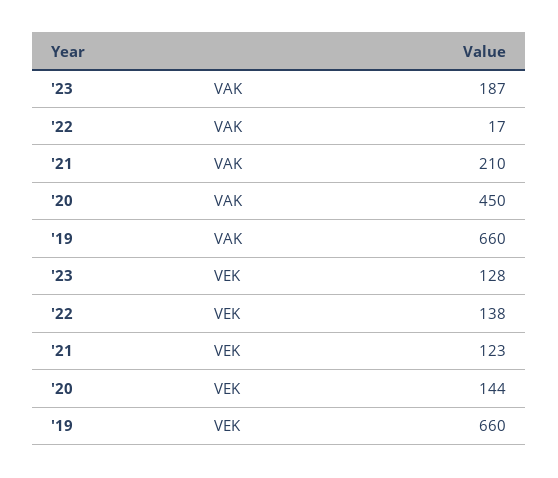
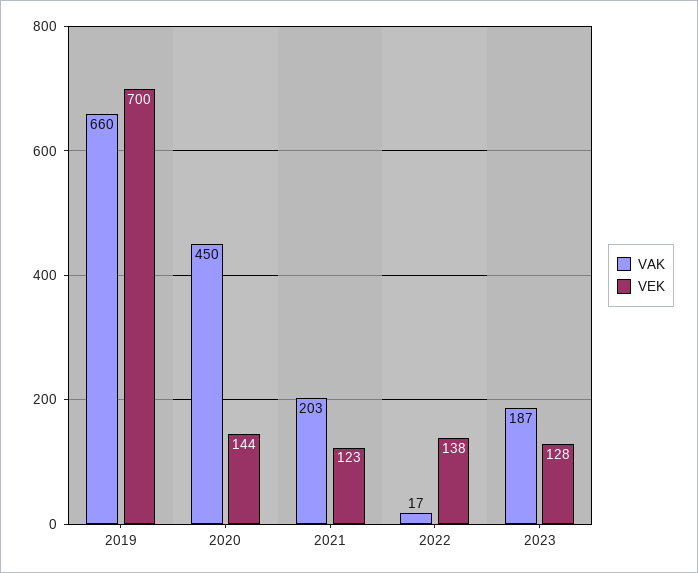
  {
    "VAK": {
      "'23": 187,
      "'22": 17,
-     "'21": 210,
+     "'21": 203,
      "'20": 450,
      "'19": 660
    },
    "VEK": {
      "'23": 128,
      "'22": 138,
      "'21": 123,
      "'20": 144,
-     "'19": 660
+     "'19": 700
    }
  }

